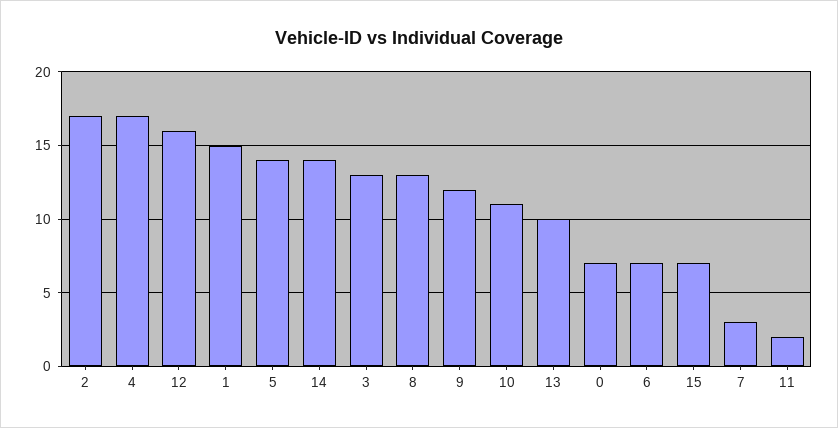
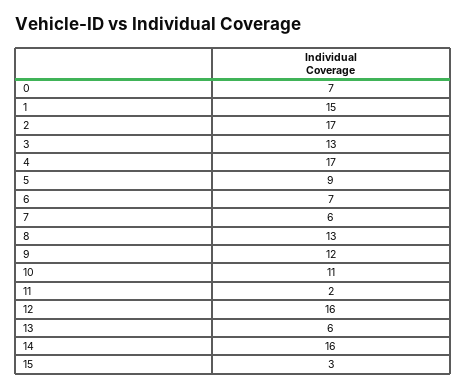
  {
    "2": 17,
    "4": 17,
    "12": 16,
    "1": 15,
-   "5": 14,
+   "5": 9,
-   "14": 14,
+   "14": 16,
    "3": 13,
    "8": 13,
    "9": 12,
    "10": 11,
-   "13": 10,
+   "13": 6,
    "0": 7,
    "6": 7,
-   "15": 7,
+   "15": 3,
-   "7": 3,
+   "7": 6,
    "11": 2
  }

